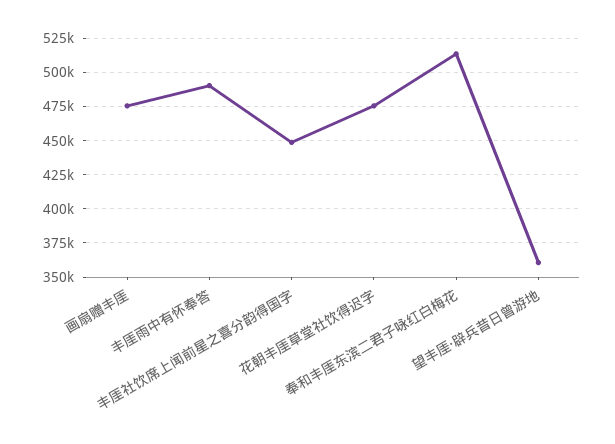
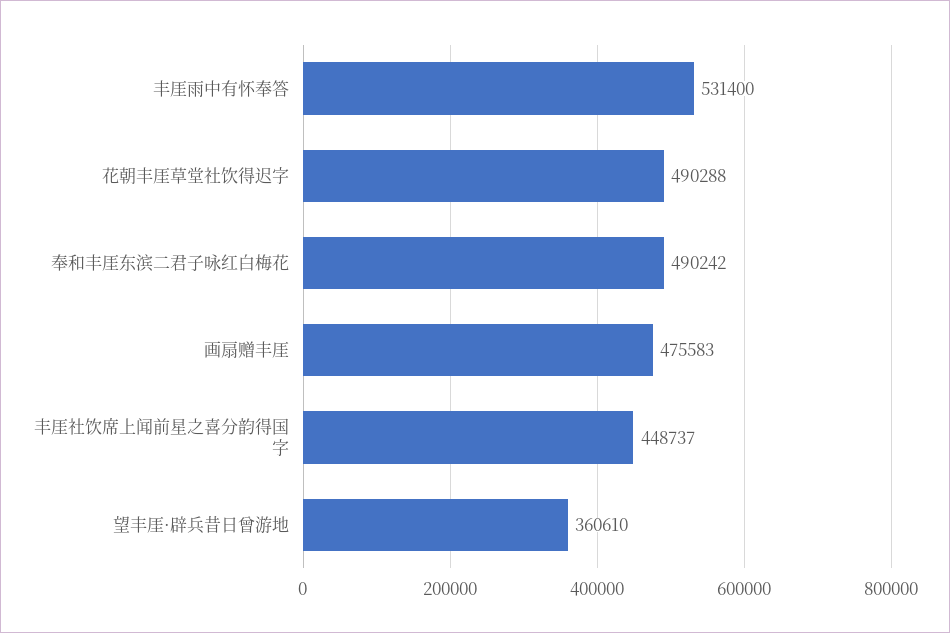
  {
    "画扇赠丰厓": 475583,
-   "丰厓雨中有怀奉答": 490000,
+   "丰厓雨中有怀奉答": 531400,
    "丰厓社饮席上闻前星之喜分韵得国字": 448737,
-   "花朝丰厓草堂社饮得迟字": 475000,
+   "花朝丰厓草堂社饮得迟字": 490288,
-   "奉和丰厓东滨二君子咏红白梅花": 515000,
+   "奉和丰厓东滨二君子咏红白梅花": 490242,
    "望丰厓·辟兵昔日曾游地": 360610
  }

